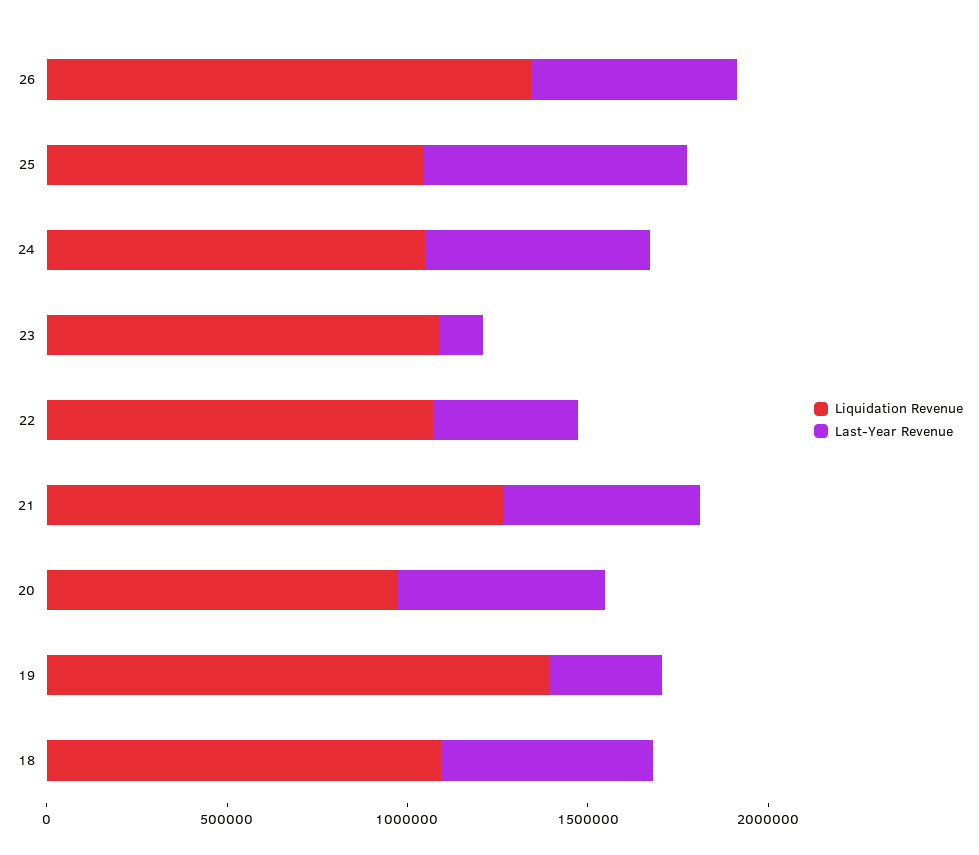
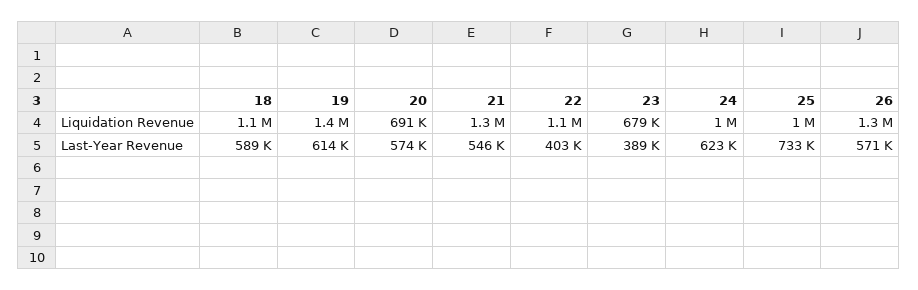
  {
    "Liquidation Revenue": {
      "26": 1300000,
      "25": 1000000,
      "24": 1000000,
-     "23": 1100000,
+     "23": 679000,
      "22": 1100000,
      "21": 1300000,
-     "20": 1000000,
+     "20": 691000,
      "19": 1400000,
      "18": 1100000
    },
    "Last-Year Revenue": {
      "26": 571000,
      "25": 733000,
      "24": 623000,
-     "23": 100000,
+     "23": 389000,
      "22": 403000,
      "21": 546000,
      "20": 574000,
-     "19": 300000,
+     "19": 614000,
      "18": 589000
    }
  }

